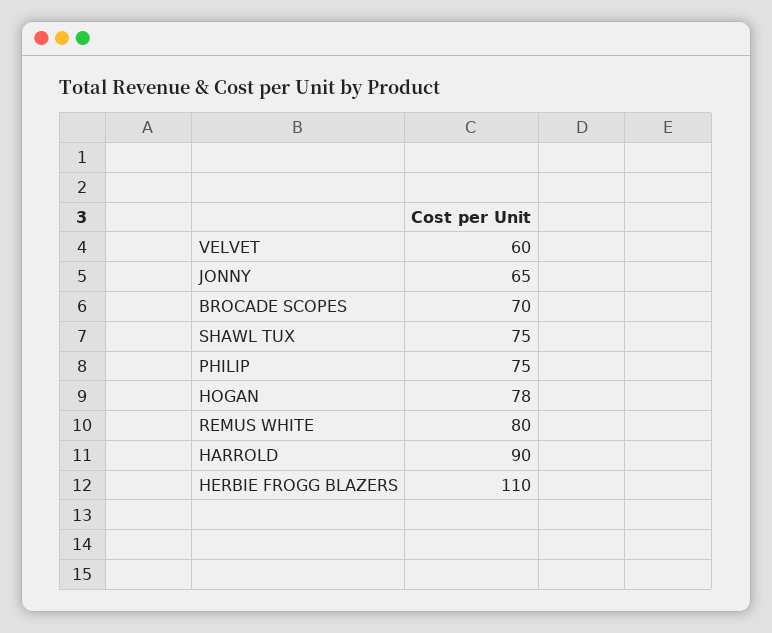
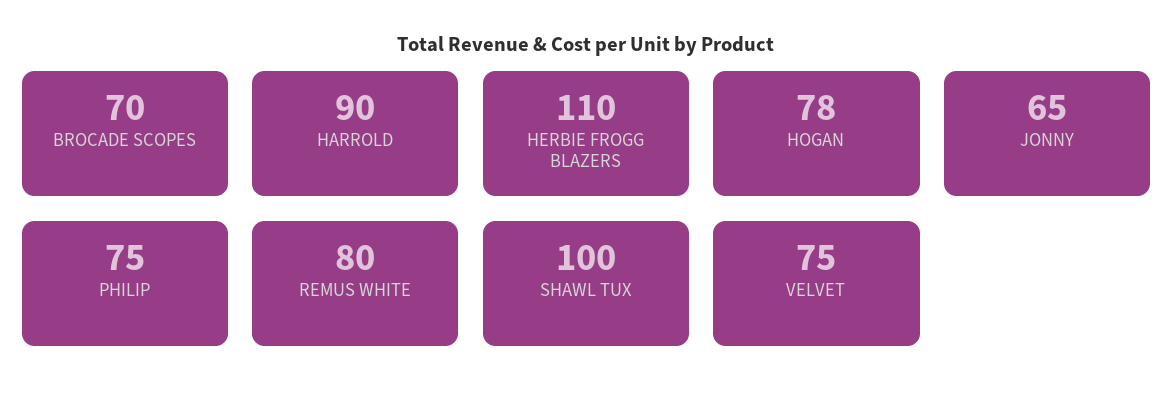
  {
-   "VELVET": 60,
+   "VELVET": 75,
    "JONNY": 65,
    "BROCADE SCOPES": 70,
-   "SHAWL TUX": 75,
+   "SHAWL TUX": 100,
    "PHILIP": 75,
    "HOGAN": 78,
    "REMUS WHITE": 80,
    "HARROLD": 90,
    "HERBIE FROGG BLAZERS": 110
  }

